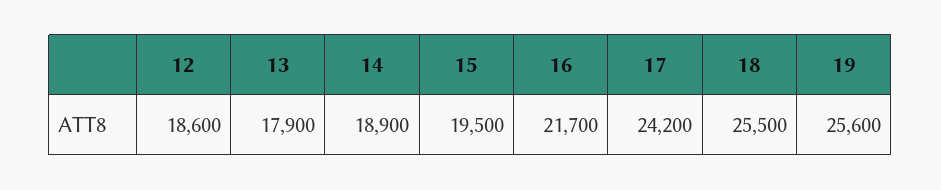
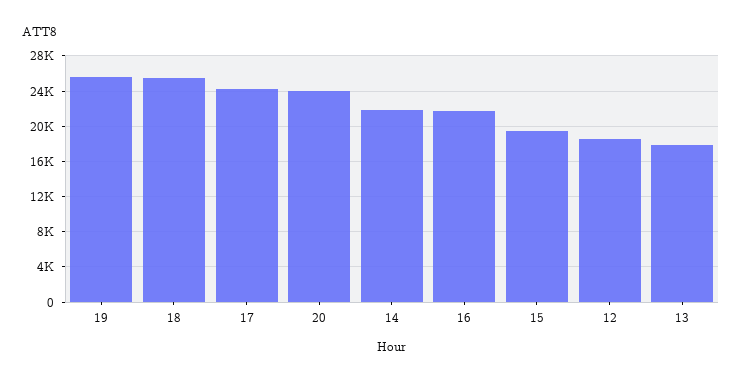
  {
    "12": 18600,
    "13": 17900,
-   "14": 18900,
+   "14": 22000,
    "15": 19500,
    "16": 21700,
    "17": 24200,
    "18": 25500,
-   "19": 25600
+   "19": 25600,
+   "20": 24000
  }

